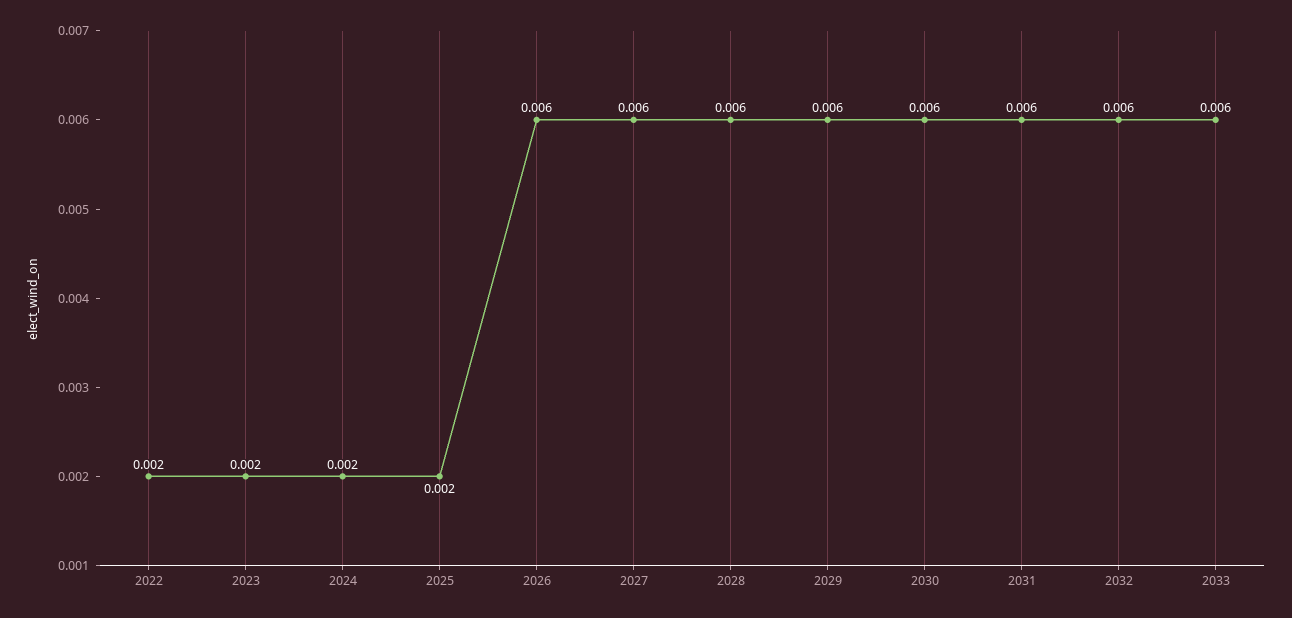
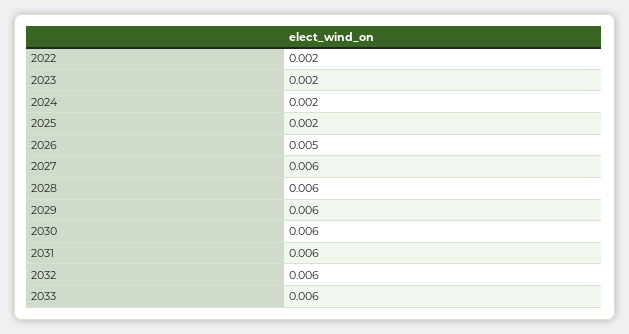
  {
    "2022": 0.002,
    "2023": 0.002,
    "2024": 0.002,
    "2025": 0.002,
-   "2026": 0.006,
+   "2026": 0.005,
    "2027": 0.006,
    "2028": 0.006,
    "2029": 0.006,
    "2030": 0.006,
    "2031": 0.006,
    "2032": 0.006,
    "2033": 0.006
  }

